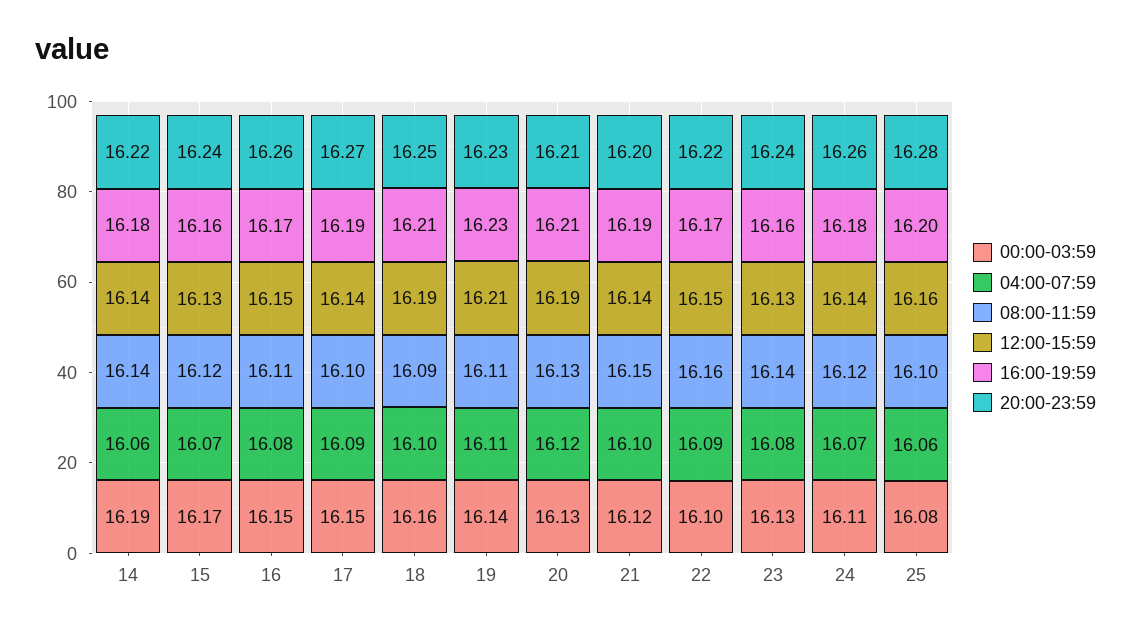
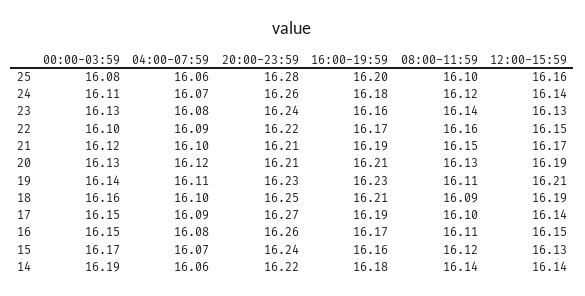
  {
    "00:00-03:59": {
      "14": 16.19,
      "15": 16.17,
      "16": 16.15,
      "17": 16.15,
      "18": 16.16,
      "19": 16.14,
      "20": 16.13,
      "21": 16.12,
      "22": 16.1,
      "23": 16.13,
      "24": 16.11,
      "25": 16.08
    },
    "04:00-07:59": {
      "14": 16.06,
      "15": 16.07,
      "16": 16.08,
      "17": 16.09,
      "18": 16.1,
      "19": 16.11,
      "20": 16.12,
      "21": 16.1,
      "22": 16.09,
      "23": 16.08,
      "24": 16.07,
      "25": 16.06
    },
    "08:00-11:59": {
      "14": 16.14,
      "15": 16.12,
      "16": 16.11,
      "17": 16.1,
      "18": 16.09,
      "19": 16.11,
      "20": 16.13,
      "21": 16.15,
      "22": 16.16,
      "23": 16.14,
      "24": 16.12,
      "25": 16.1
    },
    "12:00-15:59": {
      "14": 16.14,
      "15": 16.13,
      "16": 16.15,
      "17": 16.14,
      "18": 16.19,
      "19": 16.21,
      "20": 16.19,
-     "21": 16.14,
+     "21": 16.17,
      "22": 16.15,
      "23": 16.13,
      "24": 16.14,
      "25": 16.16
    },
    "16:00-19:59": {
      "14": 16.18,
      "15": 16.16,
      "16": 16.17,
      "17": 16.19,
      "18": 16.21,
      "19": 16.23,
      "20": 16.21,
      "21": 16.19,
      "22": 16.17,
      "23": 16.16,
      "24": 16.18,
      "25": 16.2
    },
    "20:00-23:59": {
      "14": 16.22,
      "15": 16.24,
      "16": 16.26,
      "17": 16.27,
      "18": 16.25,
      "19": 16.23,
      "20": 16.21,
-     "21": 16.2,
+     "21": 16.21,
      "22": 16.22,
      "23": 16.24,
      "24": 16.26,
      "25": 16.28
    }
  }

